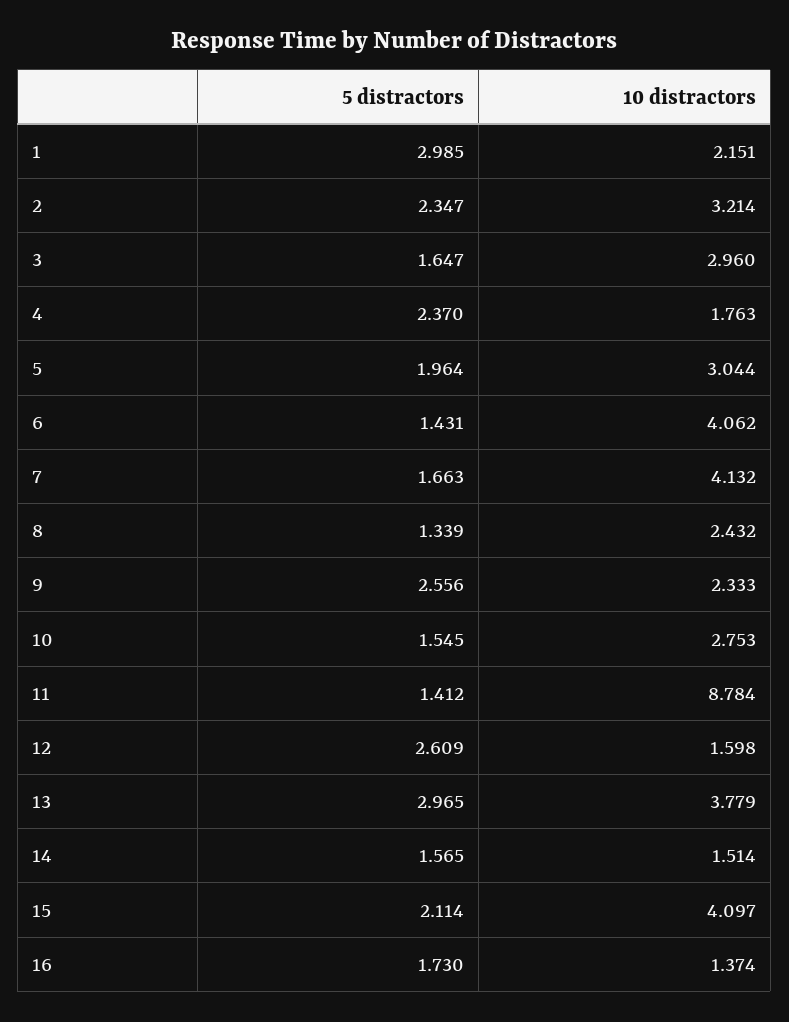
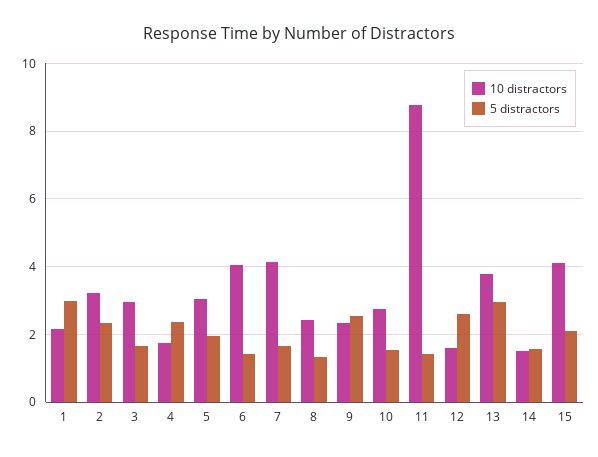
  {
    "5 distractors": {
      "1": 2.985,
      "2": 2.347,
      "3": 1.647,
      "4": 2.37,
      "5": 1.964,
      "6": 1.431,
      "7": 1.663,
      "8": 1.339,
      "9": 2.556,
      "10": 1.545,
      "11": 1.412,
      "12": 2.609,
      "13": 2.965,
      "14": 1.565,
-     "15": 2.114,
+     "15": 2.114
-     "16": 1.73
    },
    "10 distractors": {
      "1": 2.151,
      "2": 3.214,
      "3": 2.96,
      "4": 1.763,
      "5": 3.044,
      "6": 4.062,
      "7": 4.132,
      "8": 2.432,
      "9": 2.333,
      "10": 2.753,
      "11": 8.784,
      "12": 1.598,
      "13": 3.779,
      "14": 1.514,
-     "15": 4.097,
+     "15": 4.097
-     "16": 1.374
    }
  }

